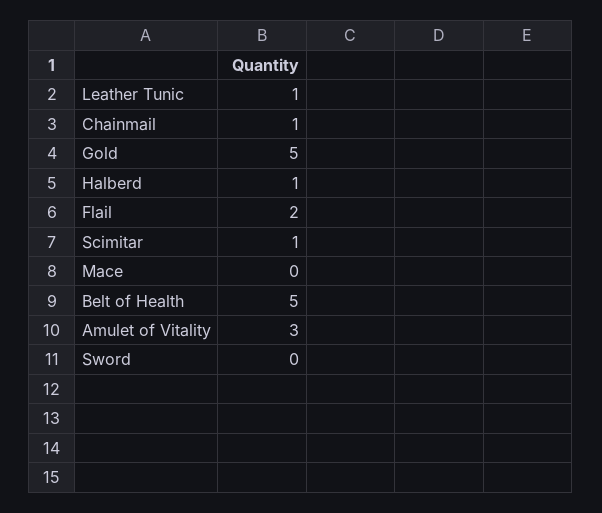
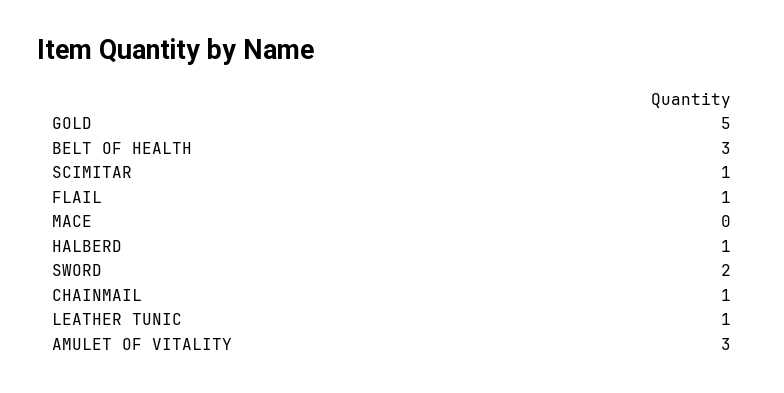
  {
    "Leather Tunic": 1,
    "Chainmail": 1,
    "Gold": 5,
    "Halberd": 1,
-   "Flail": 2,
+   "Flail": 1,
    "Scimitar": 1,
    "Mace": 0,
-   "Belt of Health": 5,
+   "Belt of Health": 3,
    "Amulet of Vitality": 3,
-   "Sword": 0
+   "Sword": 2
  }

